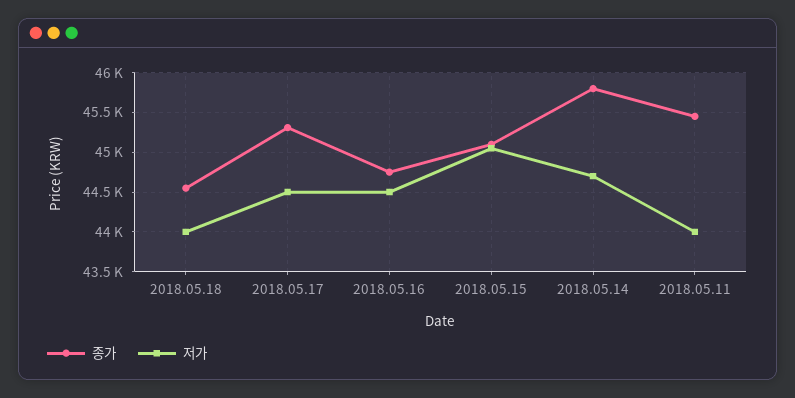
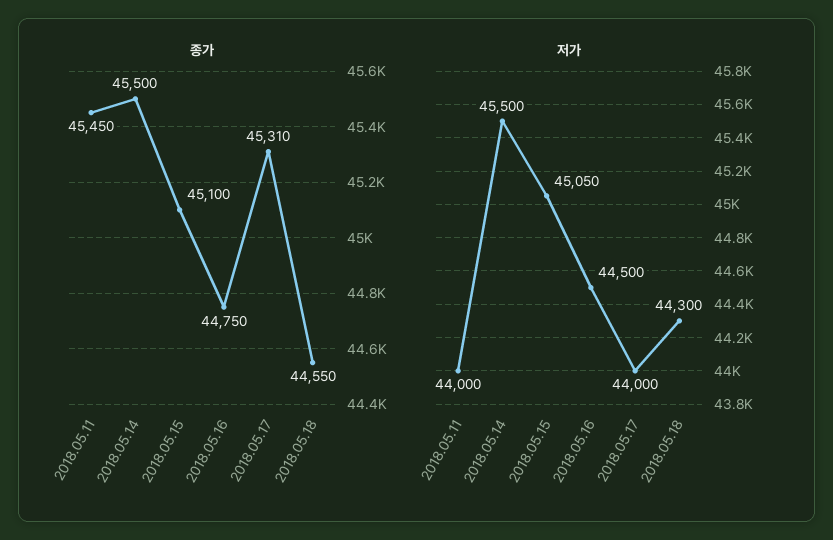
  {
    "종가": {
      "2018.05.18": 44550,
      "2018.05.17": 45310,
      "2018.05.16": 44750,
      "2018.05.15": 45100,
-     "2018.05.14": 45800,
+     "2018.05.14": 45500,
      "2018.05.11": 45450
    },
    "저가": {
-     "2018.05.18": 44000,
+     "2018.05.18": 44300,
-     "2018.05.17": 44500,
+     "2018.05.17": 44000,
      "2018.05.16": 44500,
      "2018.05.15": 45050,
-     "2018.05.14": 44700,
+     "2018.05.14": 45500,
      "2018.05.11": 44000
    }
  }

